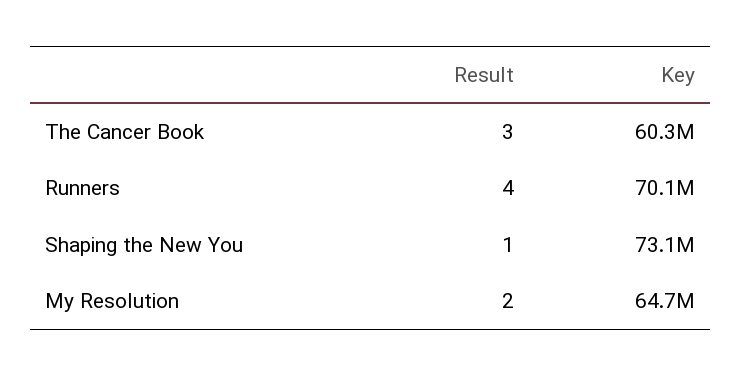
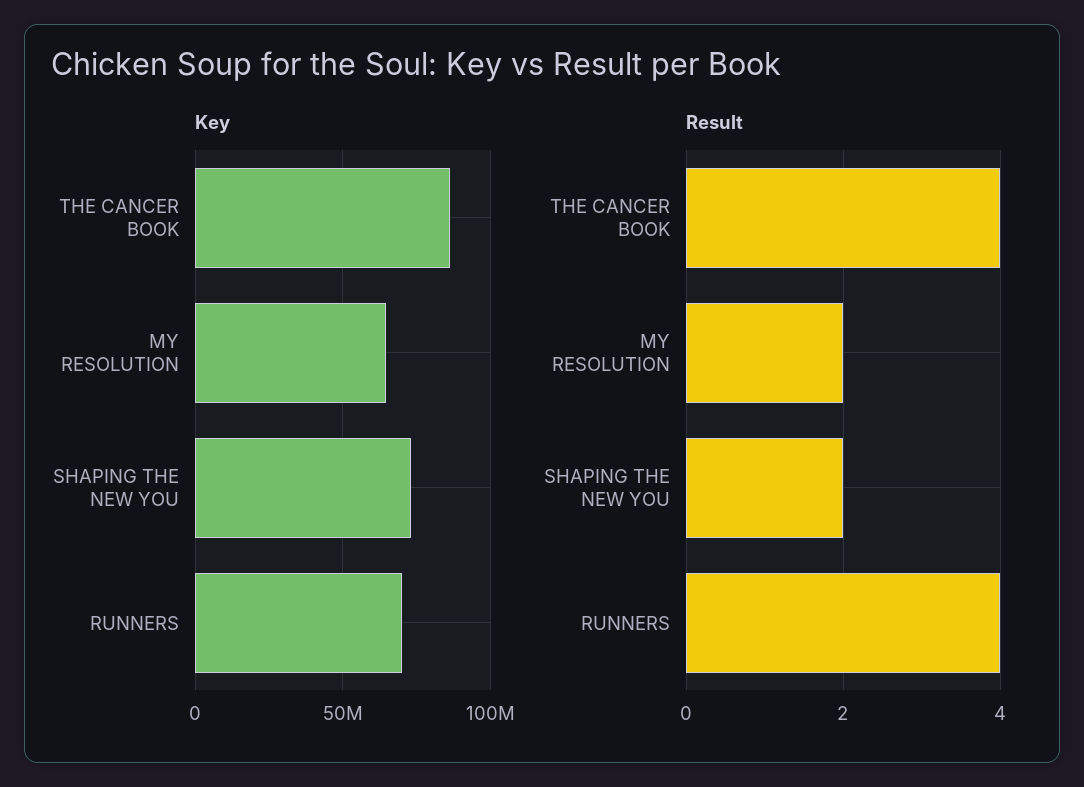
  {
    "Result": {
-     "The Cancer Book": 3,
+     "The Cancer Book": 4,
      "Runners": 4,
-     "Shaping the New You": 1,
+     "Shaping the New You": 2,
      "My Resolution": 2
    },
    "Key": {
-     "The Cancer Book": 60300000,
+     "The Cancer Book": 85000000,
      "Runners": 70100000,
      "Shaping the New You": 73100000,
      "My Resolution": 64700000
    }
  }

